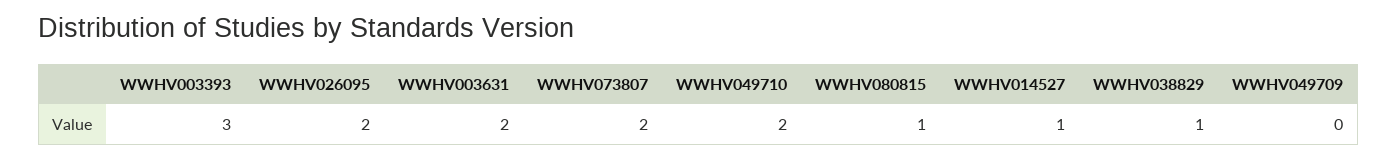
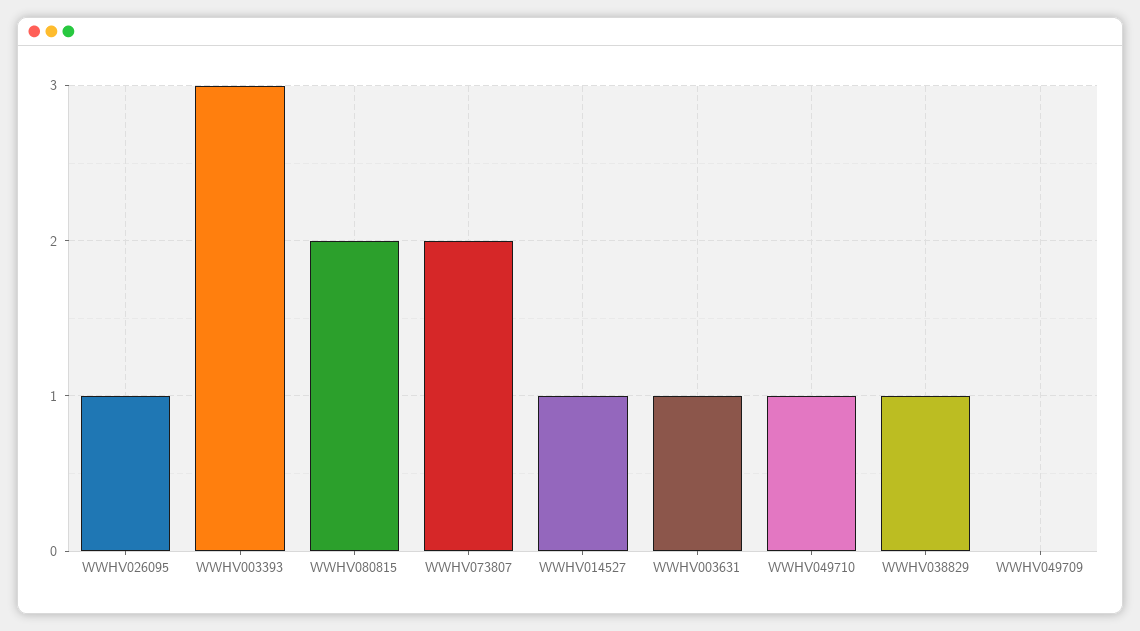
  {
    "WWHV003393": 3,
-   "WWHV026095": 2,
+   "WWHV026095": 1,
-   "WWHV003631": 2,
+   "WWHV003631": 1,
    "WWHV073807": 2,
-   "WWHV049710": 2,
+   "WWHV049710": 1,
-   "WWHV080815": 1,
+   "WWHV080815": 2,
    "WWHV014527": 1,
    "WWHV038829": 1,
    "WWHV049709": 0
  }

